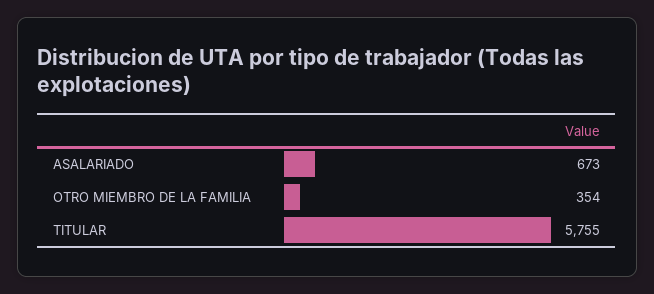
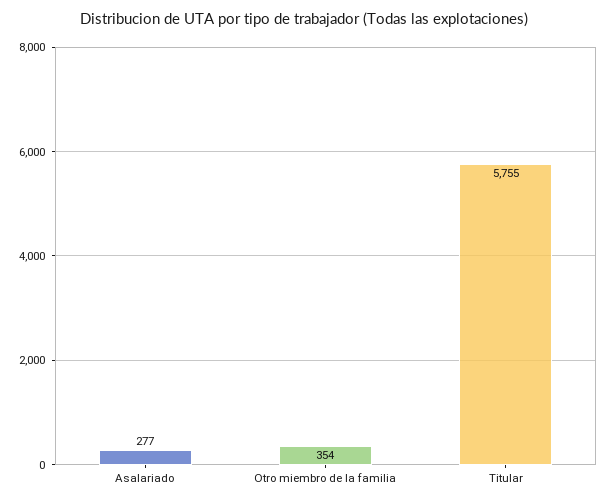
  {
-   "ASALARIADO": 673,
+   "ASALARIADO": 277,
    "OTRO MIEMBRO DE LA FAMILIA": 354,
    "TITULAR": 5755
  }

